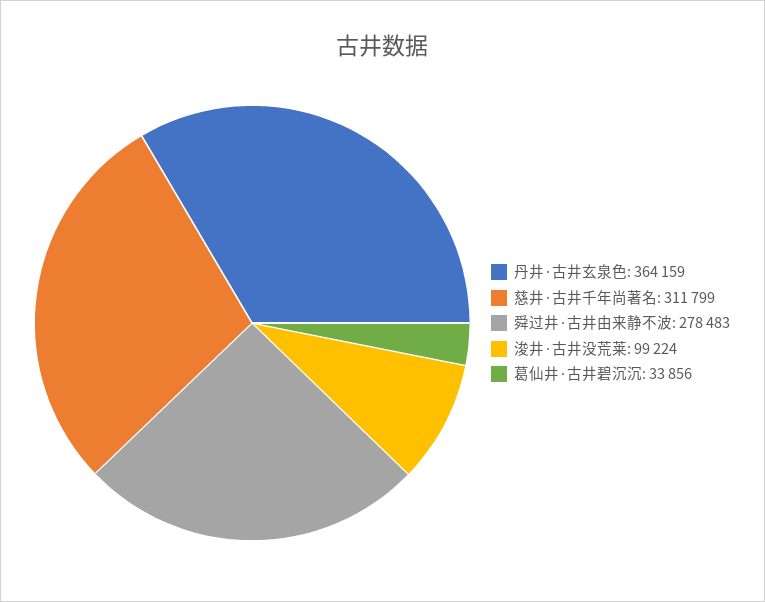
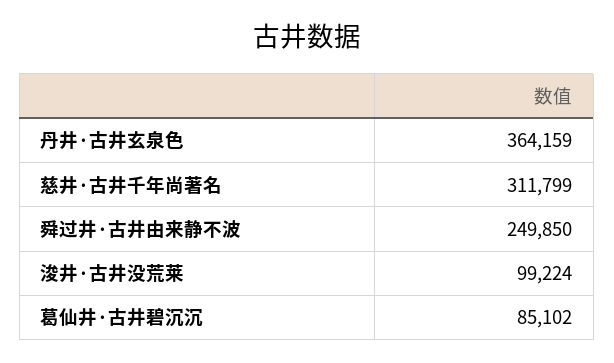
  {
    "丹井·古井玄泉色": 364159,
    "慈井·古井千年尚著名": 311799,
-   "舜过井·古井由来静不波": 278483,
+   "舜过井·古井由来静不波": 249850,
    "浚井·古井没荒莱": 99224,
-   "葛仙井·古井碧沉沉": 33856
+   "葛仙井·古井碧沉沉": 85102
  }

